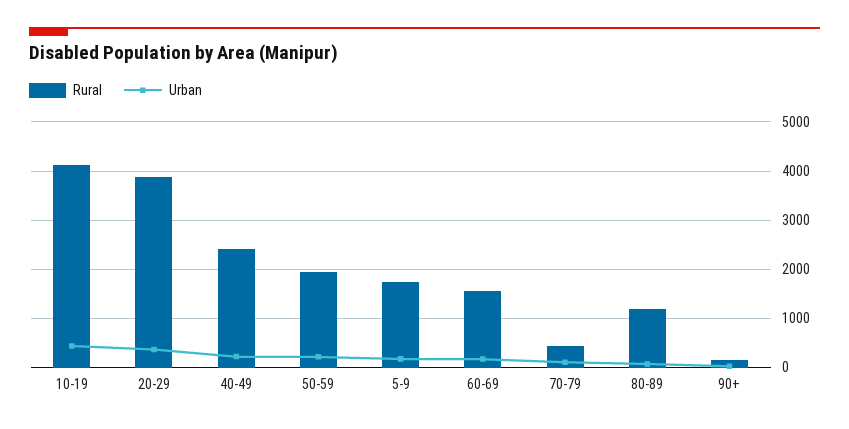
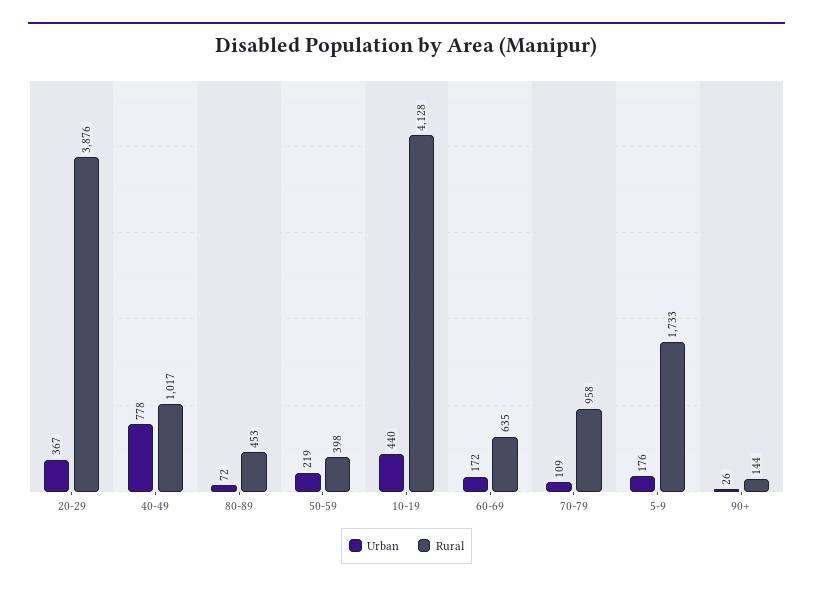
  {
    "Rural": {
      "10-19": 4128,
      "20-29": 3876,
-     "40-49": 2400,
+     "40-49": 1017,
-     "50-59": 2000,
+     "50-59": 398,
      "5-9": 1733,
-     "60-69": 1600,
+     "60-69": 635,
-     "70-79": 400,
+     "70-79": 958,
-     "80-89": 1200,
+     "80-89": 453,
      "90+": 144
    },
    "Urban": {
      "10-19": 440,
      "20-29": 367,
-     "40-49": 200,
+     "40-49": 778,
      "50-59": 219,
      "5-9": 176,
      "60-69": 172,
      "70-79": 109,
      "80-89": 72,
      "90+": 26
    }
  }

